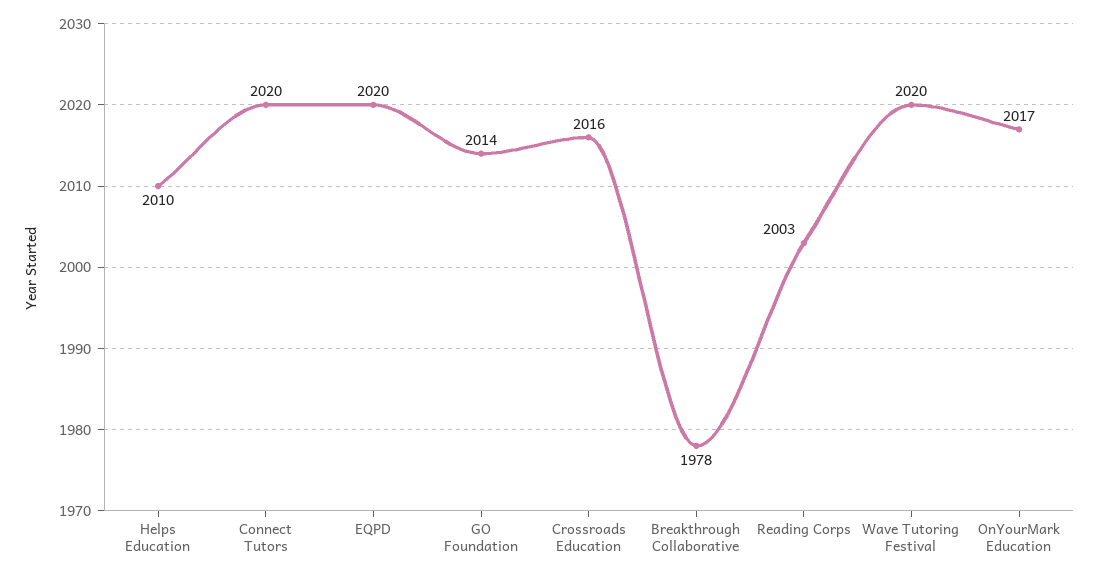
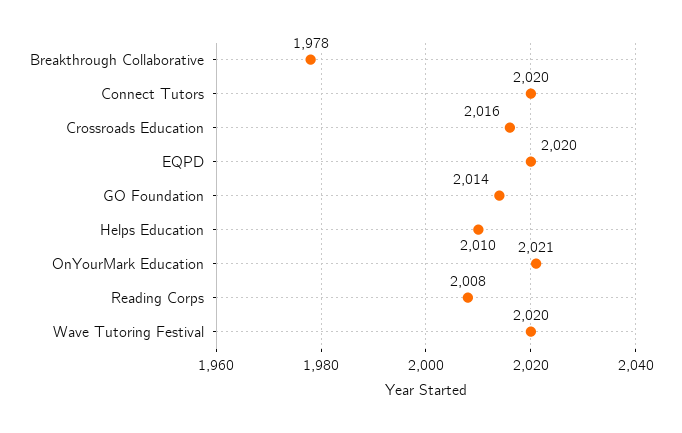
  {
    "Helps Education": 2010,
    "Connect Tutors": 2020,
    "EQPD": 2020,
    "GO Foundation": 2014,
    "Crossroads Education": 2016,
    "Breakthrough Collaborative": 1978,
-   "Reading Corps": 2003,
+   "Reading Corps": 2008,
    "Wave Tutoring Festival": 2020,
-   "OnYourMark Education": 2017
+   "OnYourMark Education": 2021
  }

